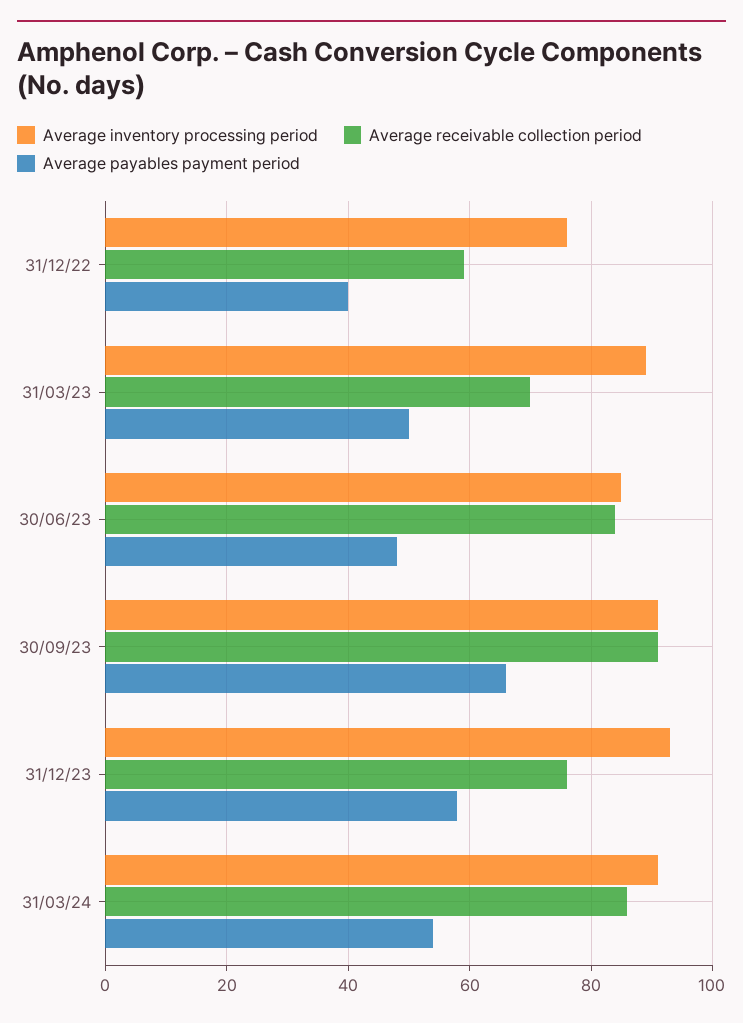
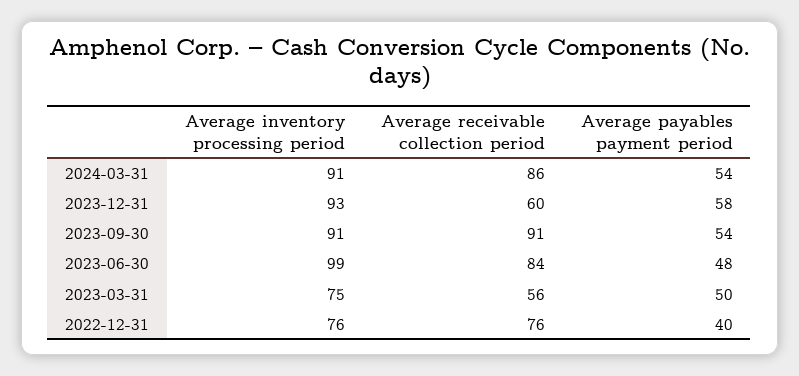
  {
    "Average inventory processing period": {
      "31/12/22": 76,
-     "31/03/23": 90,
+     "31/03/23": 75,
-     "30/06/23": 85,
+     "30/06/23": 99,
      "30/09/23": 91,
      "31/12/23": 93,
      "31/03/24": 91
    },
    "Average receivable collection period": {
-     "31/12/22": 60,
+     "31/12/22": 76,
-     "31/03/23": 70,
+     "31/03/23": 56,
      "30/06/23": 84,
      "30/09/23": 91,
-     "31/12/23": 75,
+     "31/12/23": 60,
      "31/03/24": 86
    },
    "Average payables payment period": {
      "31/12/22": 40,
      "31/03/23": 50,
      "30/06/23": 48,
-     "30/09/23": 65,
+     "30/09/23": 54,
      "31/12/23": 58,
      "31/03/24": 54
    }
  }

